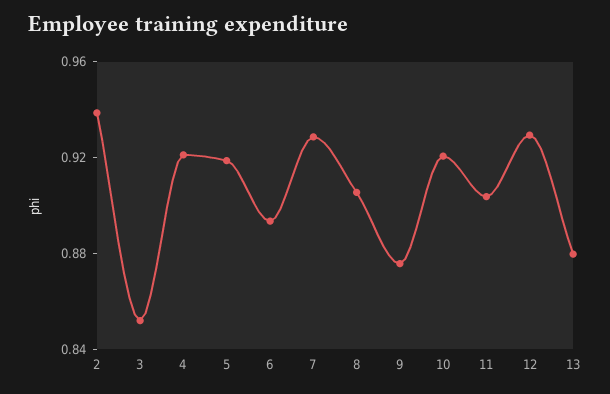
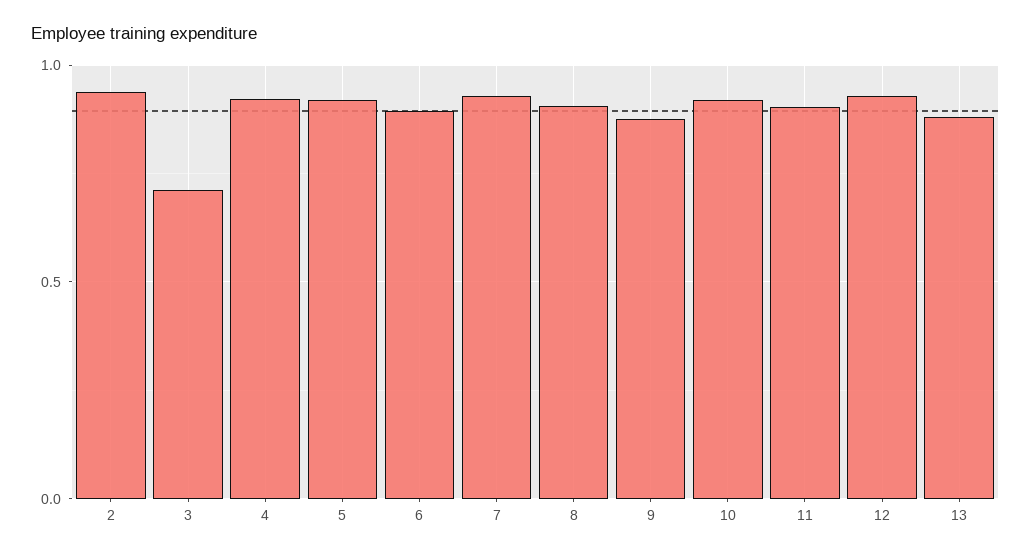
  {
    "2": 0.94,
-   "3": 0.85,
+   "3": 0.7,
    "4": 0.92,
    "5": 0.92,
    "6": 0.89,
    "7": 0.93,
    "8": 0.91,
    "9": 0.88,
    "10": 0.92,
    "11": 0.9,
    "12": 0.93,
    "13": 0.88
  }

